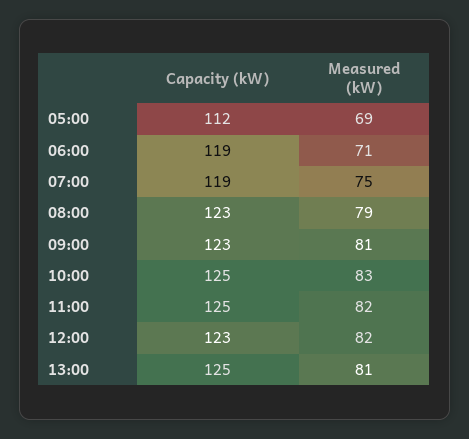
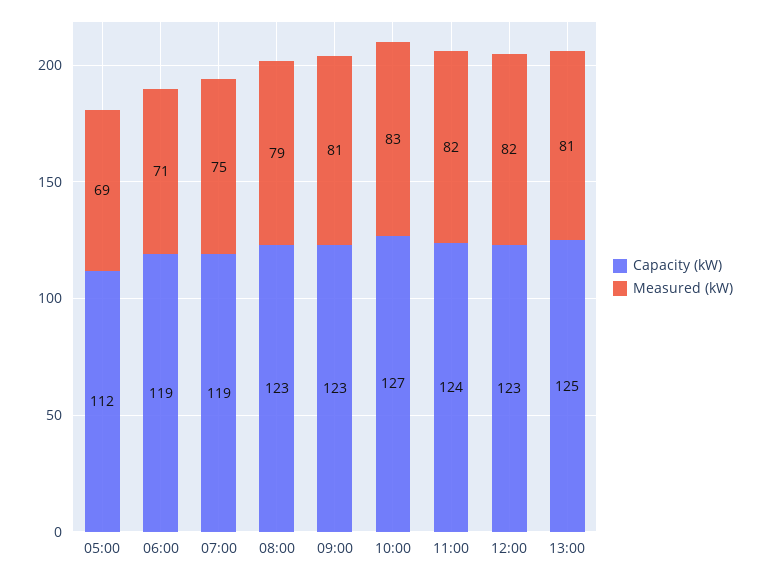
  {
    "Capacity (kW)": {
      "05:00": 112,
      "06:00": 119,
      "07:00": 119,
      "08:00": 123,
      "09:00": 123,
-     "10:00": 125,
+     "10:00": 127,
-     "11:00": 125,
+     "11:00": 124,
      "12:00": 123,
      "13:00": 125
    },
    "Measured (kW)": {
      "05:00": 69,
      "06:00": 71,
      "07:00": 75,
      "08:00": 79,
      "09:00": 81,
      "10:00": 83,
      "11:00": 82,
      "12:00": 82,
      "13:00": 81
    }
  }

